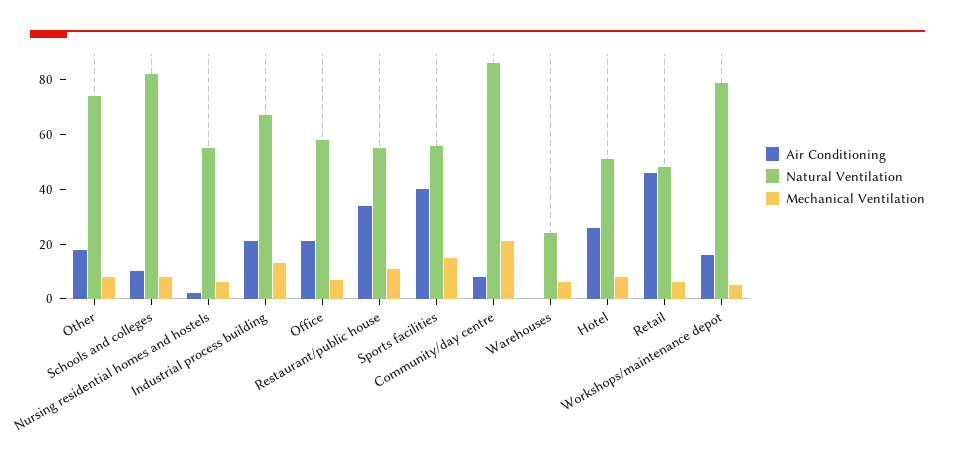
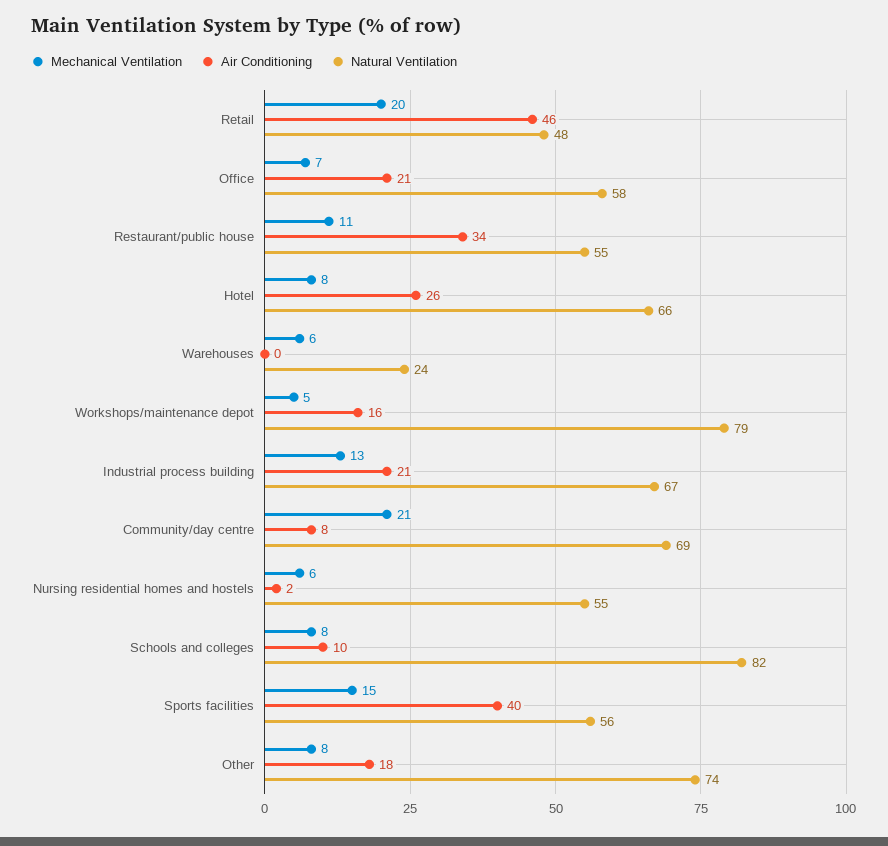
  {
    "Air Conditioning": {
      "Other": 18,
      "Schools and colleges": 10,
      "Nursing residential homes and hostels": 2,
      "Industrial process building": 21,
      "Office": 21,
      "Restaurant/public house": 34,
      "Sports facilities": 40,
      "Community/day centre": 8,
      "Warehouses": 0,
      "Hotel": 26,
      "Retail": 46,
      "Workshops/maintenance depot": 16
    },
    "Natural Ventilation": {
      "Other": 74,
      "Schools and colleges": 82,
      "Nursing residential homes and hostels": 55,
      "Industrial process building": 67,
      "Office": 58,
      "Restaurant/public house": 55,
      "Sports facilities": 56,
-     "Community/day centre": 85,
+     "Community/day centre": 69,
      "Warehouses": 24,
-     "Hotel": 50,
+     "Hotel": 66,
      "Retail": 48,
      "Workshops/maintenance depot": 79
    },
    "Mechanical Ventilation": {
      "Other": 8,
      "Schools and colleges": 8,
      "Nursing residential homes and hostels": 6,
      "Industrial process building": 13,
      "Office": 7,
      "Restaurant/public house": 11,
      "Sports facilities": 15,
      "Community/day centre": 21,
      "Warehouses": 6,
      "Hotel": 8,
-     "Retail": 5,
+     "Retail": 20,
      "Workshops/maintenance depot": 5
    }
  }

